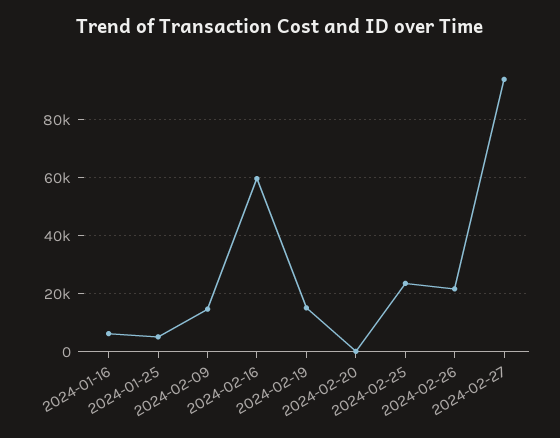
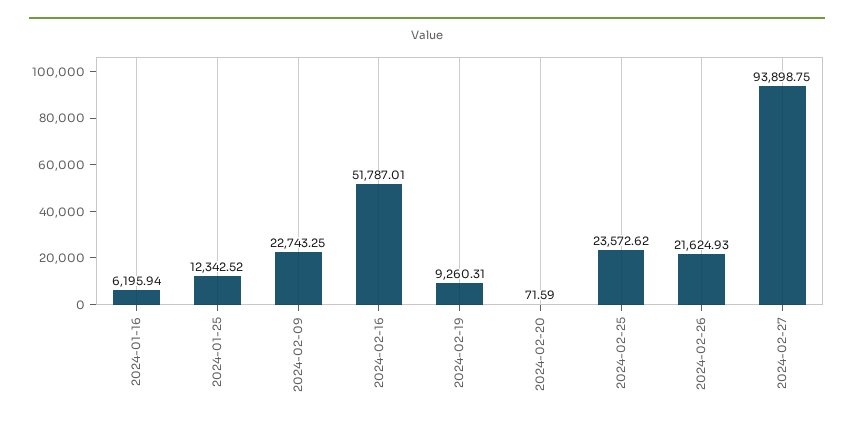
  {
    "2024-01-16": 6195.94,
-   "2024-01-25": 5000,
+   "2024-01-25": 12342.52,
-   "2024-02-09": 15000,
+   "2024-02-09": 22743.25,
-   "2024-02-16": 60000,
+   "2024-02-16": 51787.01,
-   "2024-02-19": 15000,
+   "2024-02-19": 9260.31,
    "2024-02-20": 71.59,
    "2024-02-25": 23572.62,
    "2024-02-26": 21624.93,
    "2024-02-27": 93898.75
  }

